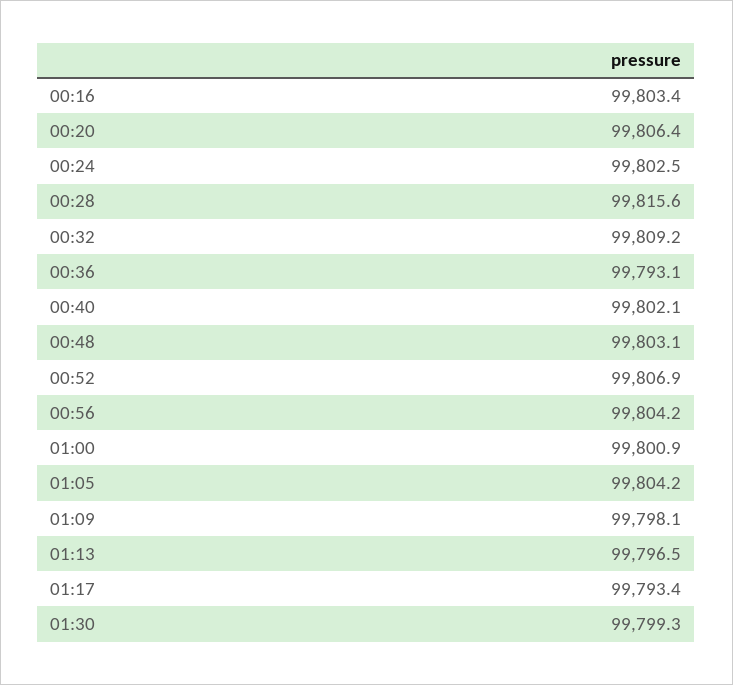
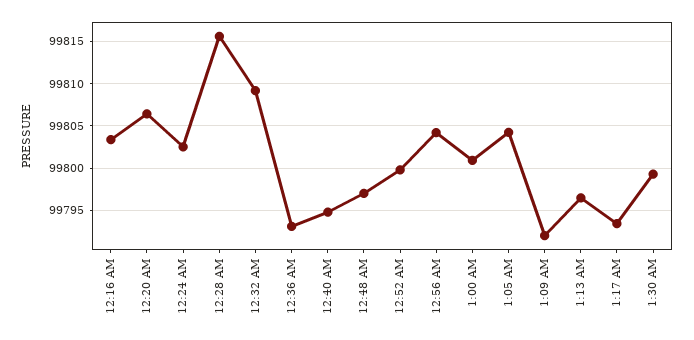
  {
    "00:16": 99803.4,
    "00:20": 99806.4,
    "00:24": 99802.5,
    "00:28": 99815.6,
    "00:32": 99809.2,
    "00:36": 99793.1,
-   "00:40": 99802.1,
+   "00:40": 99795,
-   "00:48": 99803.1,
+   "00:48": 99797,
-   "00:52": 99806.9,
+   "00:52": 99800,
    "00:56": 99804.2,
    "01:00": 99800.9,
    "01:05": 99804.2,
-   "01:09": 99798.1,
+   "01:09": 99792,
    "01:13": 99796.5,
    "01:17": 99793.4,
    "01:30": 99799.3
  }

